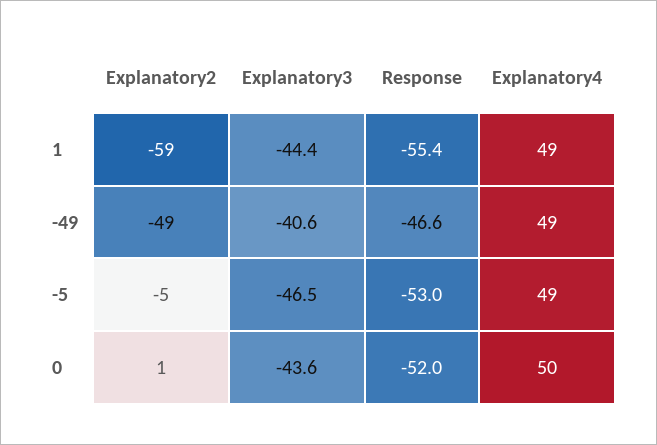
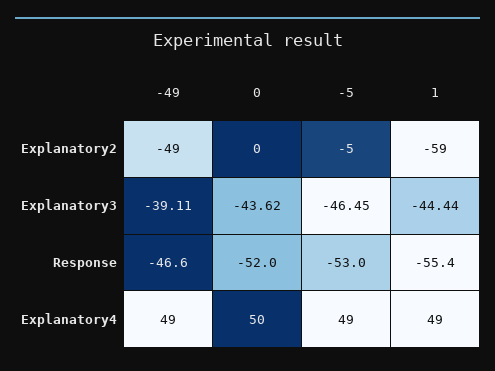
  {
    "Explanatory2": {
      "1": -59,
      "-49": -49,
      "-5": -5,
-     "0": 1
+     "0": 0
    },
    "Explanatory3": {
      "1": -44.44,
-     "-49": -40.6,
+     "-49": -39.11,
      "-5": -46.45,
      "0": -43.62
    },
    "Response": {
      "1": -55.4,
      "-49": -46.6,
      "-5": -53,
      "0": -52
    },
    "Explanatory4": {
      "1": 49,
      "-49": 49,
      "-5": 49,
      "0": 50
    }
  }

